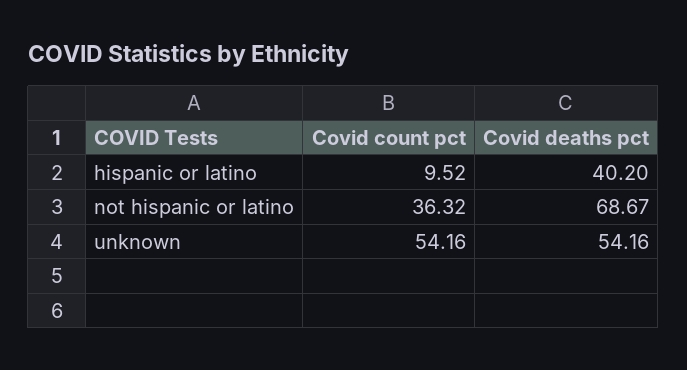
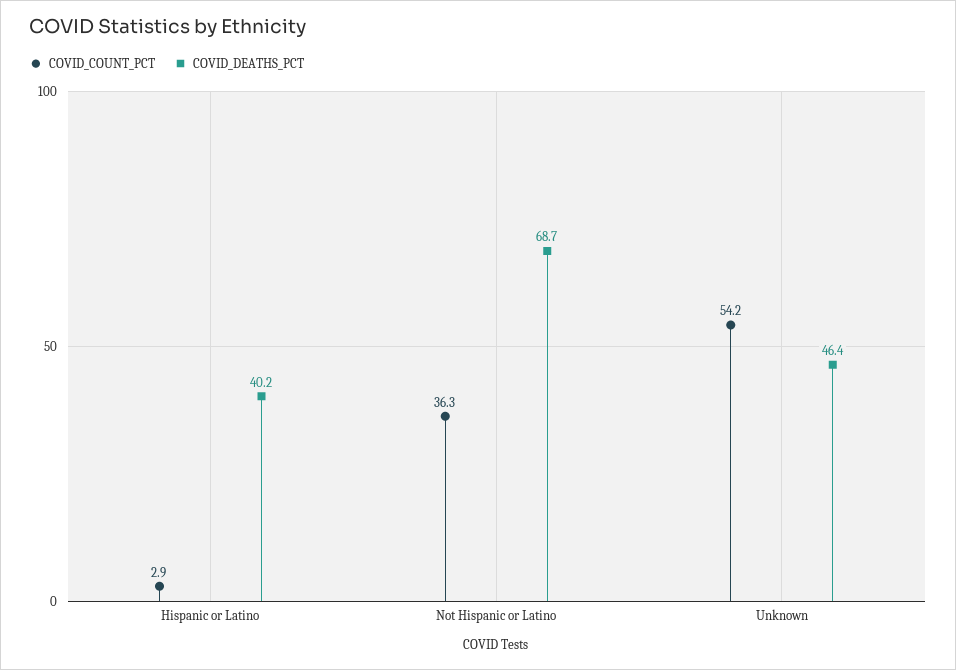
  {
    "Covid count pct": {
-     "hispanic or latino": 9.52,
+     "hispanic or latino": 2.9,
      "not hispanic or latino": 36.32,
      "unknown": 54.16
    },
    "Covid deaths pct": {
      "hispanic or latino": 40.2,
      "not hispanic or latino": 68.67,
-     "unknown": 54.16
+     "unknown": 46.4
    }
  }

